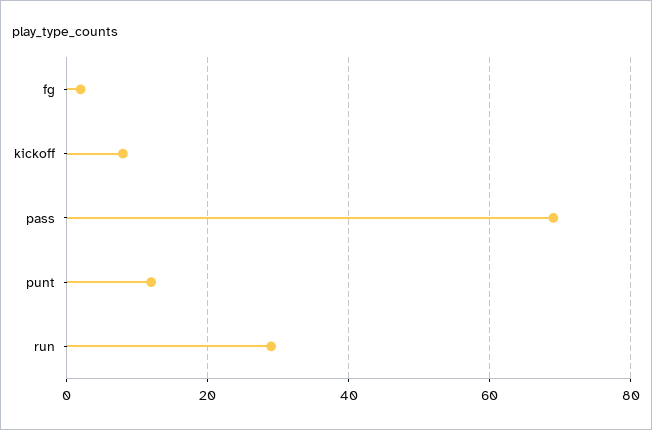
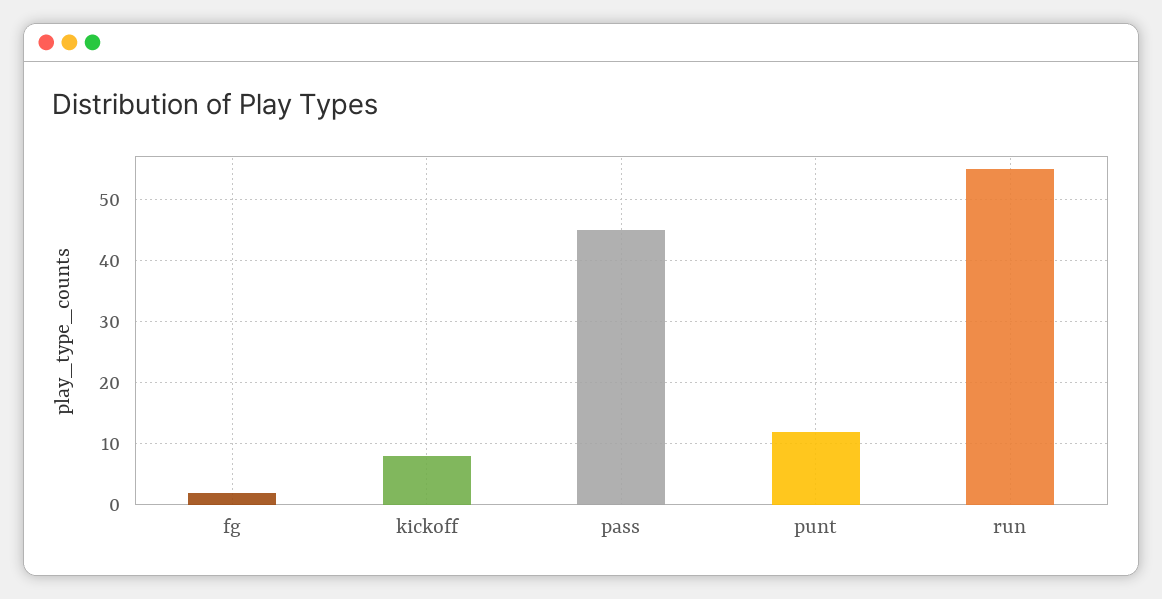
  {
    "fg": 2,
    "kickoff": 8,
-   "pass": 70,
+   "pass": 45,
    "punt": 12,
-   "run": 30
+   "run": 55
  }

